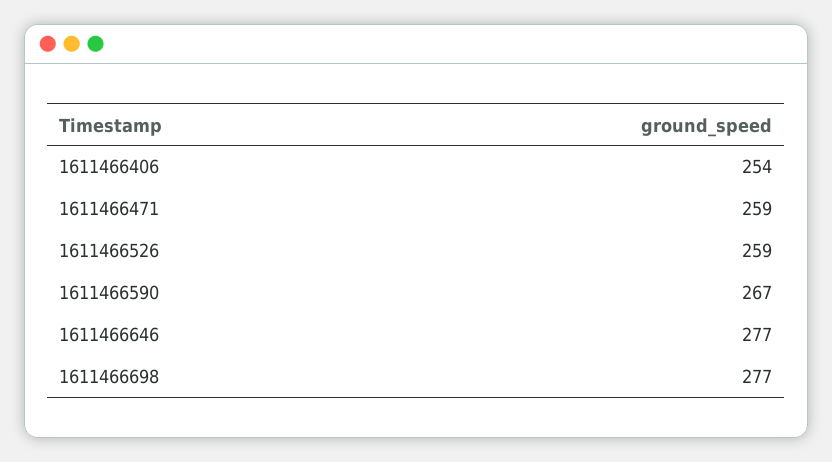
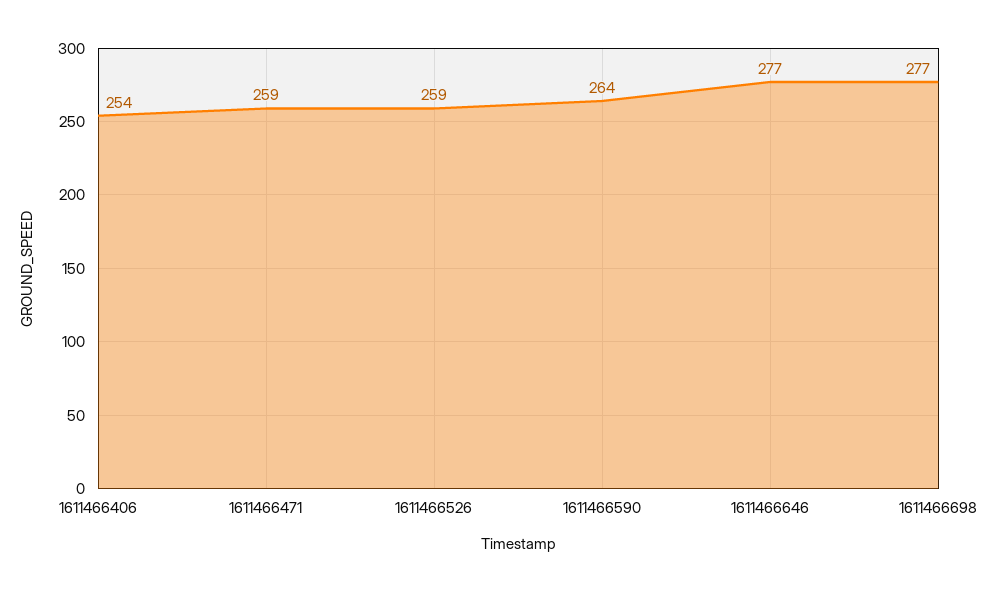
  {
    "1611466406": 254,
    "1611466471": 259,
    "1611466526": 259,
-   "1611466590": 267,
+   "1611466590": 264,
    "1611466646": 277,
    "1611466698": 277
  }

